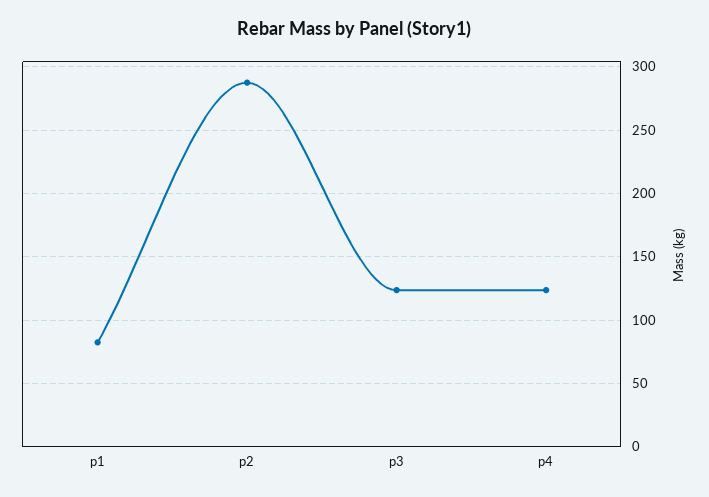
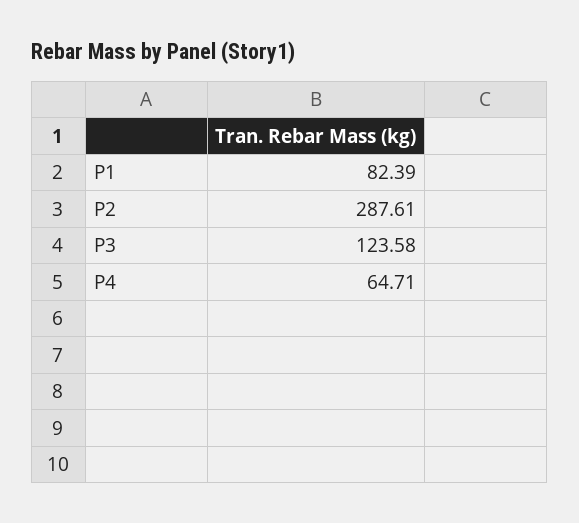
  {
    "p1": 82.39,
    "p2": 287.61,
    "p3": 123.58,
-   "p4": 125
+   "p4": 64.71
  }

